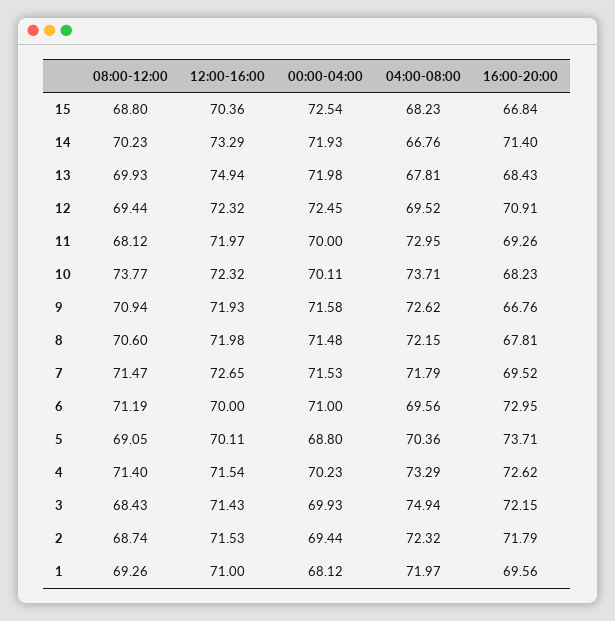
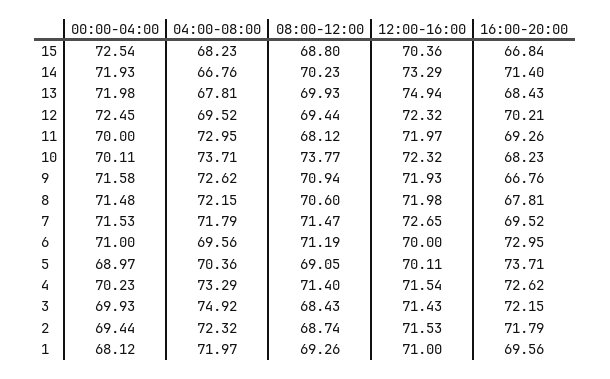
  {
    "08:00-12:00": {
      "15": 68.8,
      "14": 70.23,
      "13": 69.93,
      "12": 69.44,
      "11": 68.12,
      "10": 73.77,
      "9": 70.94,
      "8": 70.6,
      "7": 71.47,
      "6": 71.19,
      "5": 69.05,
      "4": 71.4,
      "3": 68.43,
      "2": 68.74,
      "1": 69.26
    },
    "12:00-16:00": {
      "15": 70.36,
      "14": 73.29,
      "13": 74.94,
      "12": 72.32,
      "11": 71.97,
      "10": 72.32,
      "9": 71.93,
      "8": 71.98,
      "7": 72.65,
      "6": 70,
      "5": 70.11,
      "4": 71.54,
      "3": 71.43,
      "2": 71.53,
      "1": 71
    },
    "00:00-04:00": {
      "15": 72.54,
      "14": 71.93,
      "13": 71.98,
      "12": 72.45,
      "11": 70,
      "10": 70.11,
      "9": 71.58,
      "8": 71.48,
      "7": 71.53,
      "6": 71,
-     "5": 68.8,
+     "5": 68.97,
      "4": 70.23,
      "3": 69.93,
      "2": 69.44,
      "1": 68.12
    },
    "04:00-08:00": {
      "15": 68.23,
      "14": 66.76,
      "13": 67.81,
      "12": 69.52,
      "11": 72.95,
      "10": 73.71,
      "9": 72.62,
      "8": 72.15,
      "7": 71.79,
      "6": 69.56,
      "5": 70.36,
      "4": 73.29,
-     "3": 74.94,
+     "3": 74.92,
      "2": 72.32,
      "1": 71.97
    },
    "16:00-20:00": {
      "15": 66.84,
      "14": 71.4,
      "13": 68.43,
-     "12": 70.91,
+     "12": 70.21,
      "11": 69.26,
      "10": 68.23,
      "9": 66.76,
      "8": 67.81,
      "7": 69.52,
      "6": 72.95,
      "5": 73.71,
      "4": 72.62,
      "3": 72.15,
      "2": 71.79,
      "1": 69.56
    }
  }

